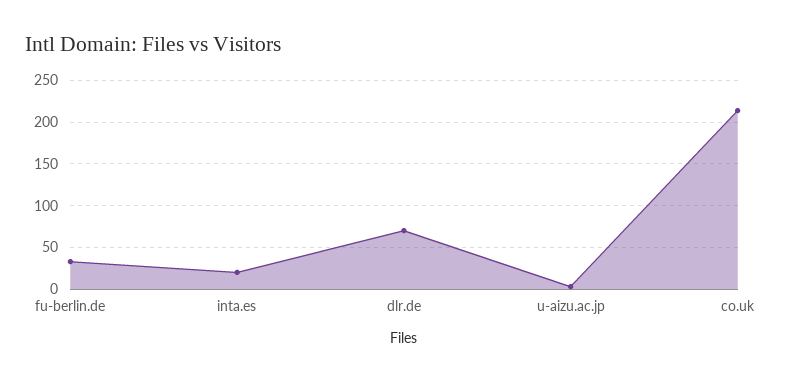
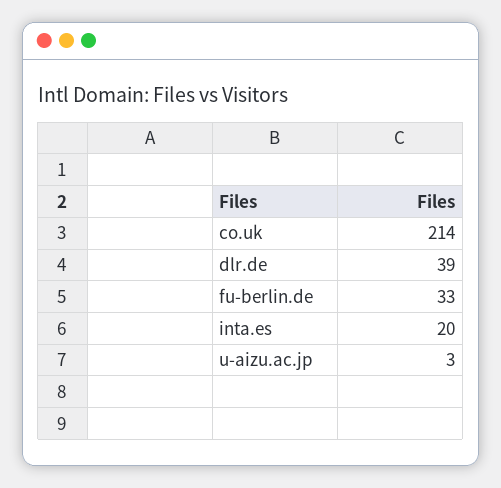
  {
    "fu-berlin.de": 33,
    "inta.es": 20,
-   "dlr.de": 70,
+   "dlr.de": 39,
    "u-aizu.ac.jp": 3,
    "co.uk": 214
  }

